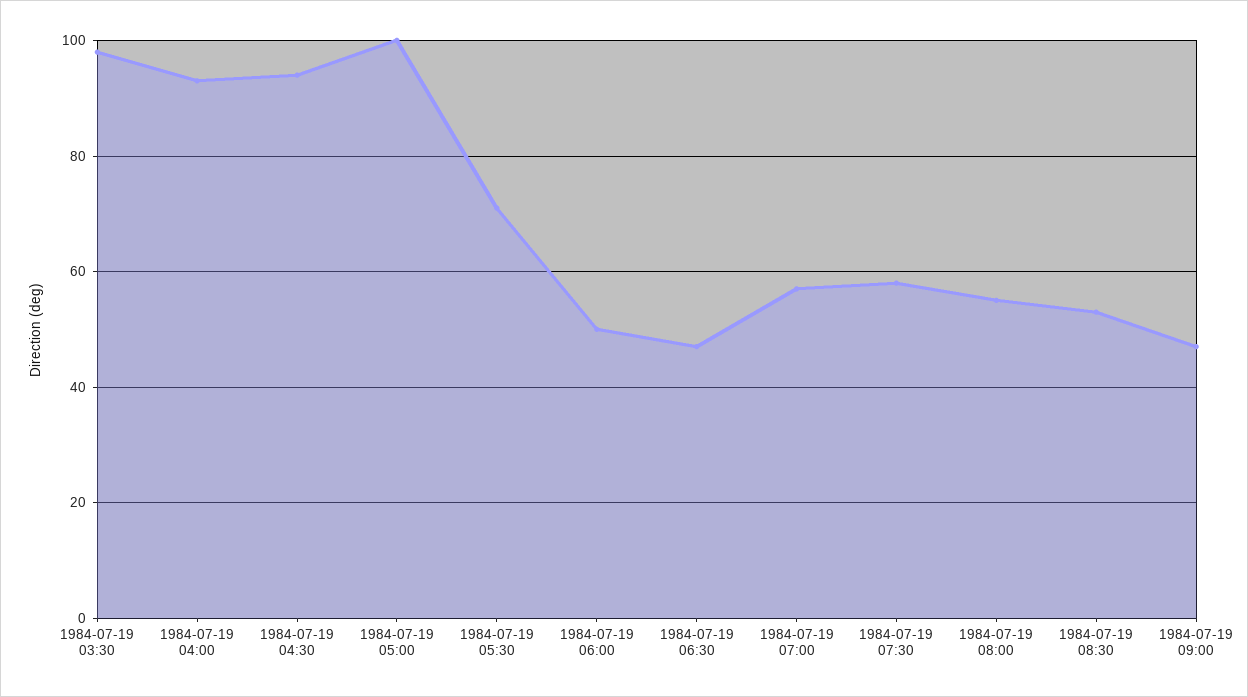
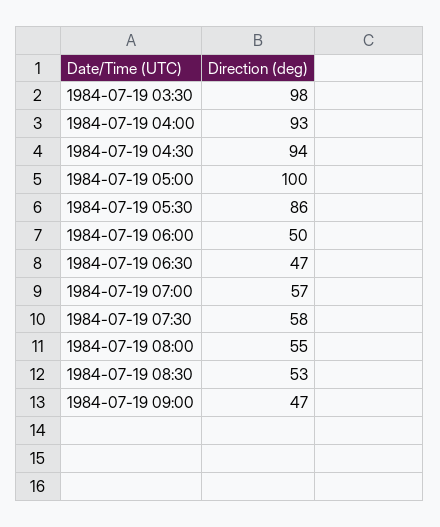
  {
    "1984-07-19 03:30": 98,
    "1984-07-19 04:00": 93,
    "1984-07-19 04:30": 94,
    "1984-07-19 05:00": 100,
-   "1984-07-19 05:30": 70,
+   "1984-07-19 05:30": 86,
    "1984-07-19 06:00": 50,
    "1984-07-19 06:30": 47,
    "1984-07-19 07:00": 57,
    "1984-07-19 07:30": 58,
    "1984-07-19 08:00": 55,
    "1984-07-19 08:30": 53,
    "1984-07-19 09:00": 47
  }

